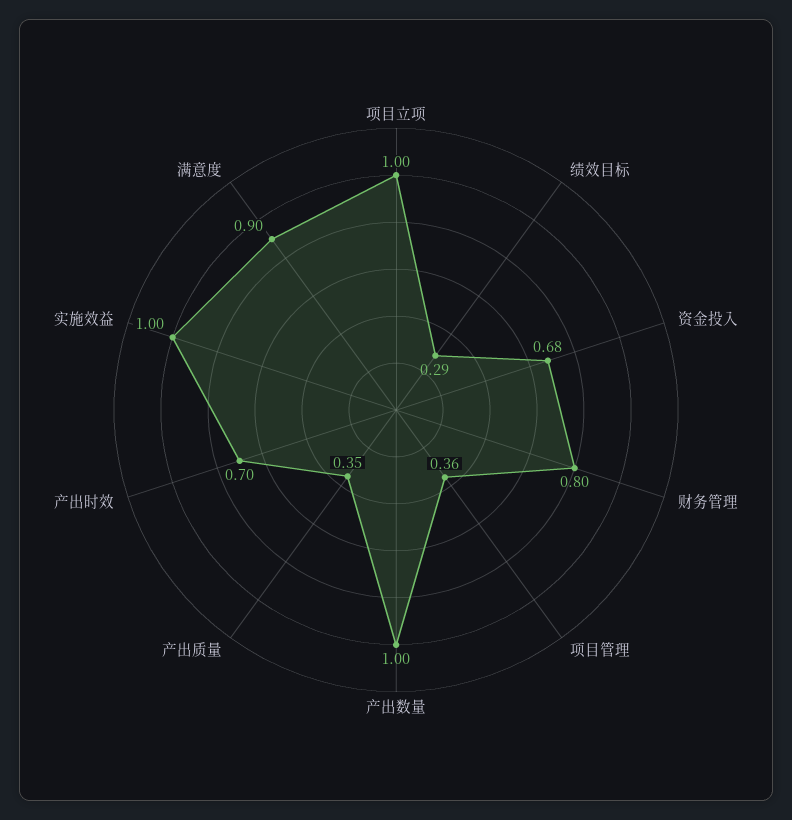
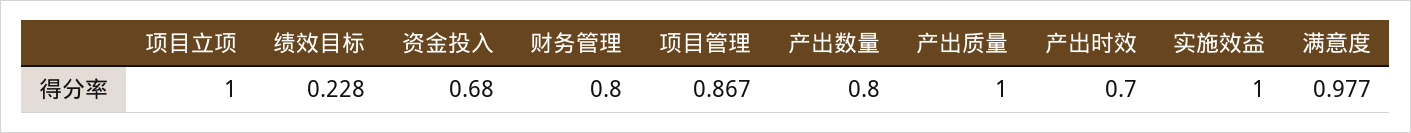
  {
    "项目立项": 1,
-   "绩效目标": 0.29,
+   "绩效目标": 0.228,
    "资金投入": 0.68,
    "财务管理": 0.8,
-   "项目管理": 0.36,
+   "项目管理": 0.867,
-   "产出数量": 1,
+   "产出数量": 0.8,
-   "产出质量": 0.35,
+   "产出质量": 1,
    "产出时效": 0.7,
    "实施效益": 1,
-   "满意度": 0.9
+   "满意度": 0.977
  }

